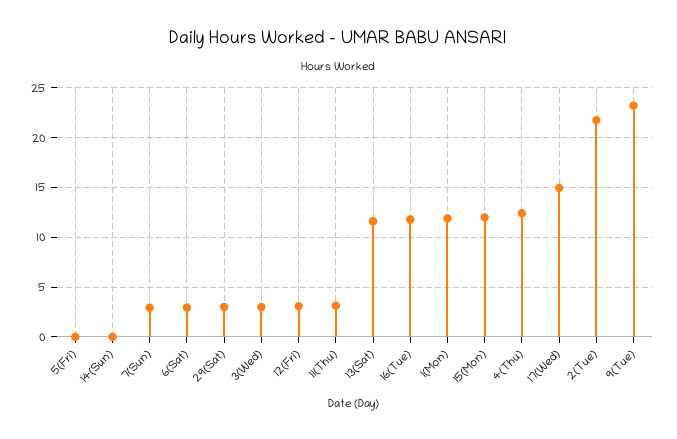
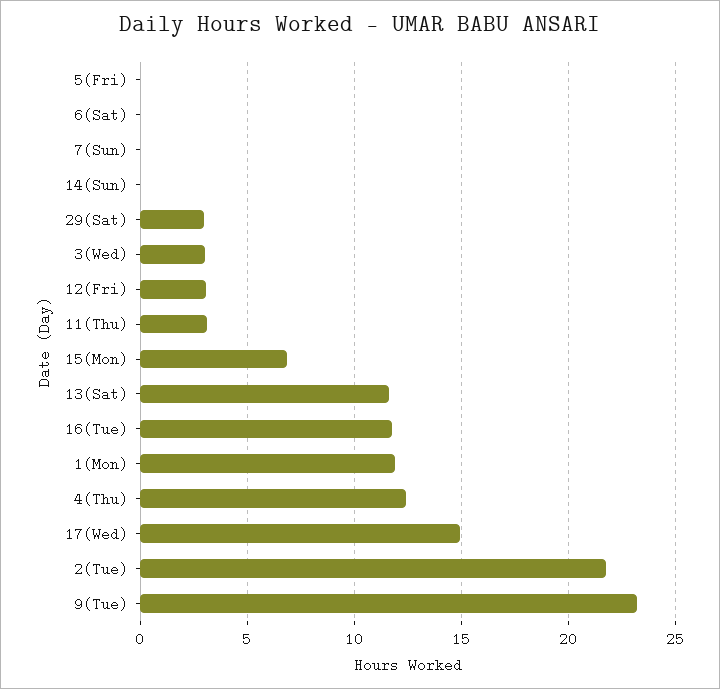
  {
    "5(Fri)": 0,
    "14(Sun)": 0,
-   "7(Sun)": 3,
+   "7(Sun)": 0,
-   "6(Sat)": 3,
+   "6(Sat)": 0,
    "29(Sat)": 3,
    "3(Wed)": 3,
    "12(Fri)": 3,
    "11(Thu)": 3,
    "13(Sat)": 11.5,
    "16(Tue)": 12,
    "1(Mon)": 12,
-   "15(Mon)": 12,
+   "15(Mon)": 7,
    "4(Thu)": 12.5,
    "17(Wed)": 15,
    "2(Tue)": 22,
    "9(Tue)": 23
  }

